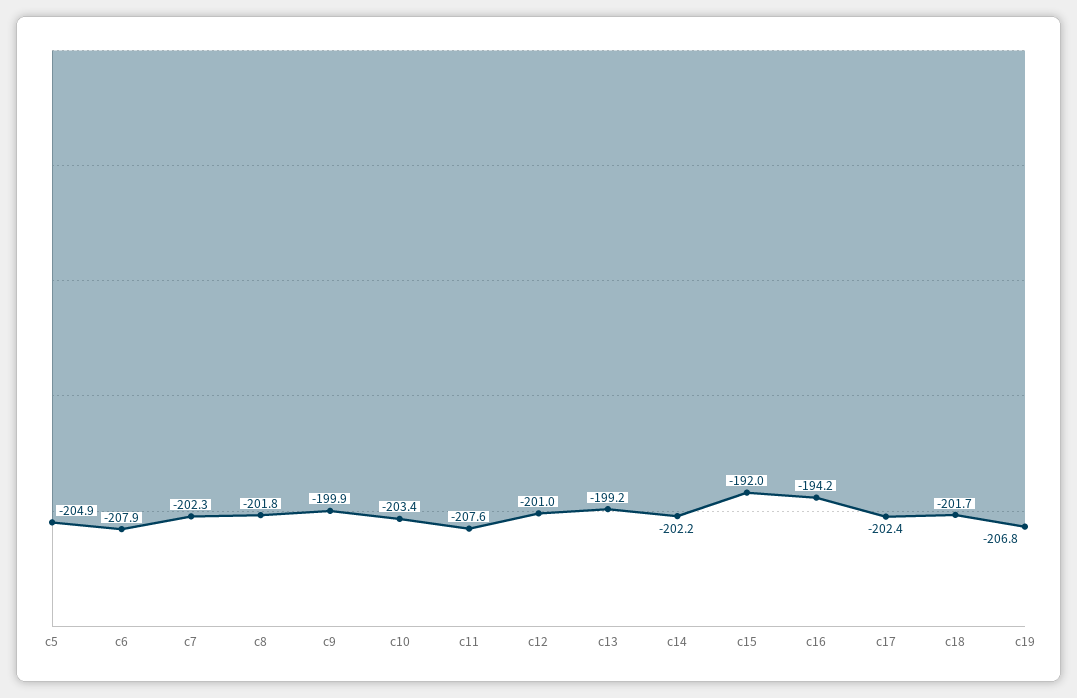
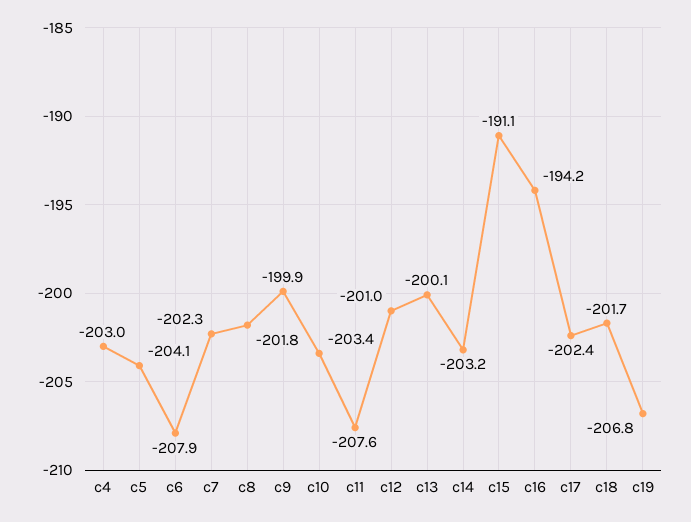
  {
-   "c5": -204.9,
+   "c5": -204.1,
    "c6": -207.9,
    "c7": -202.3,
    "c8": -201.8,
    "c9": -199.9,
    "c10": -203.4,
    "c11": -207.6,
    "c12": -201,
-   "c13": -199.2,
+   "c13": -200.1,
-   "c14": -202.2,
+   "c14": -203.2,
-   "c15": -192,
+   "c15": -191.1,
    "c16": -194.2,
    "c17": -202.4,
    "c18": -201.7,
-   "c19": -206.8
+   "c19": -206.8,
+   "c4": -203
  }

